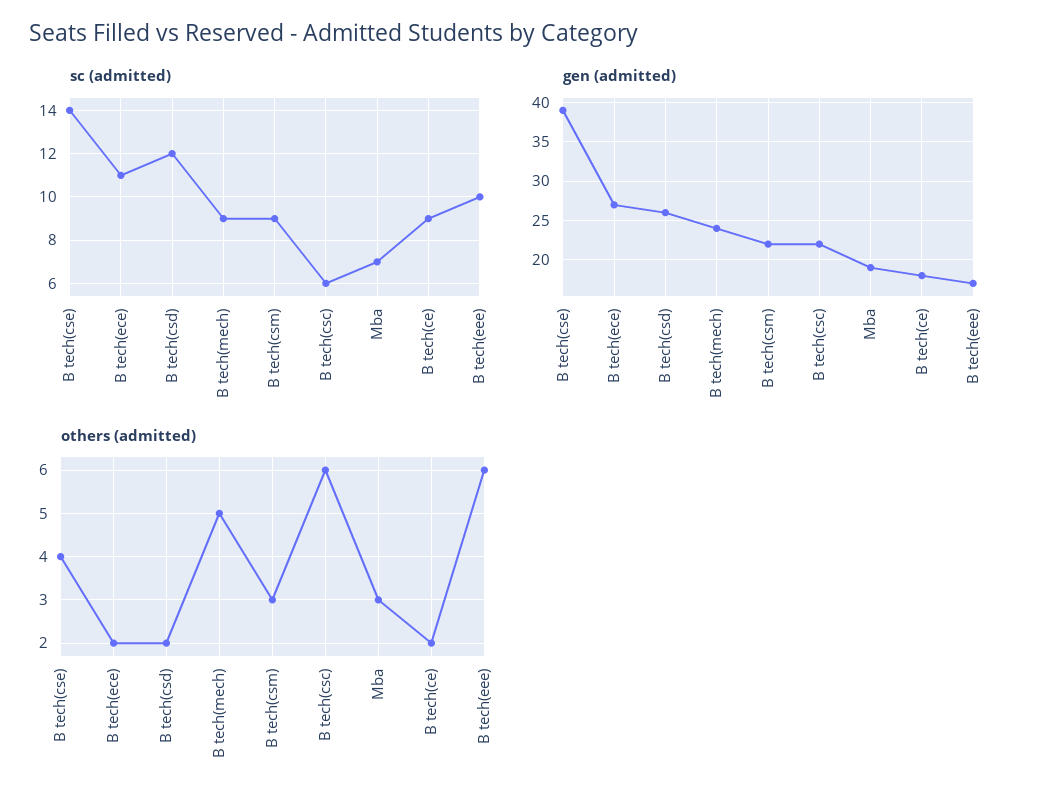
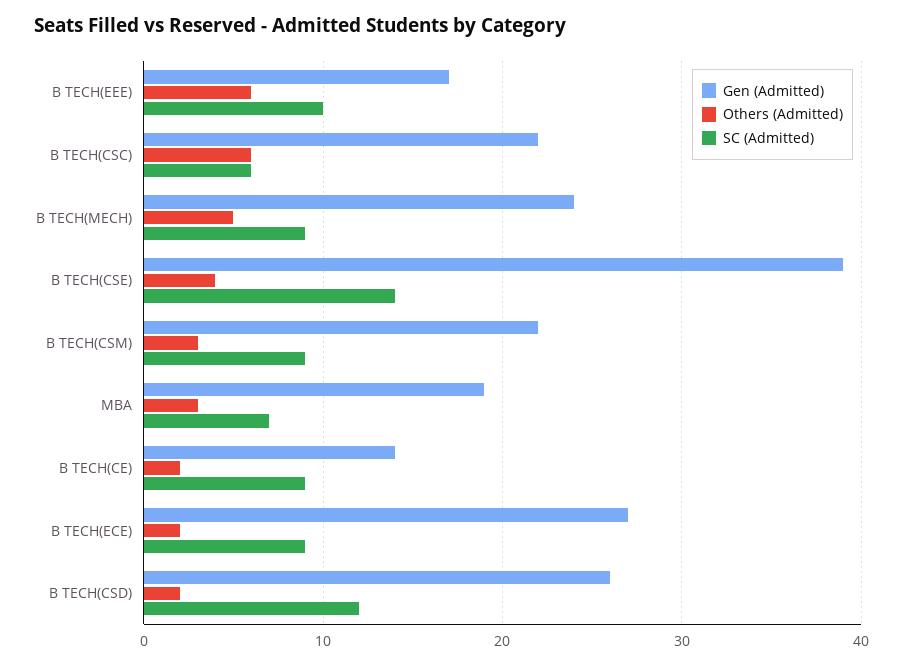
  {
    "sc (admitted)": {
      "B tech(cse)": 14,
-     "B tech(ece)": 11,
+     "B tech(ece)": 9,
      "B tech(csd)": 12,
      "B tech(mech)": 9,
      "B tech(csm)": 9,
      "B tech(csc)": 6,
      "Mba": 7,
      "B tech(ce)": 9,
      "B tech(eee)": 10
    },
    "gen (admitted)": {
      "B tech(cse)": 39,
      "B tech(ece)": 27,
      "B tech(csd)": 26,
      "B tech(mech)": 24,
      "B tech(csm)": 22,
      "B tech(csc)": 22,
      "Mba": 19,
-     "B tech(ce)": 18,
+     "B tech(ce)": 14,
      "B tech(eee)": 17
    },
    "others (admitted)": {
      "B tech(cse)": 4,
      "B tech(ece)": 2,
      "B tech(csd)": 2,
      "B tech(mech)": 5,
      "B tech(csm)": 3,
      "B tech(csc)": 6,
      "Mba": 3,
      "B tech(ce)": 2,
      "B tech(eee)": 6
    }
  }

